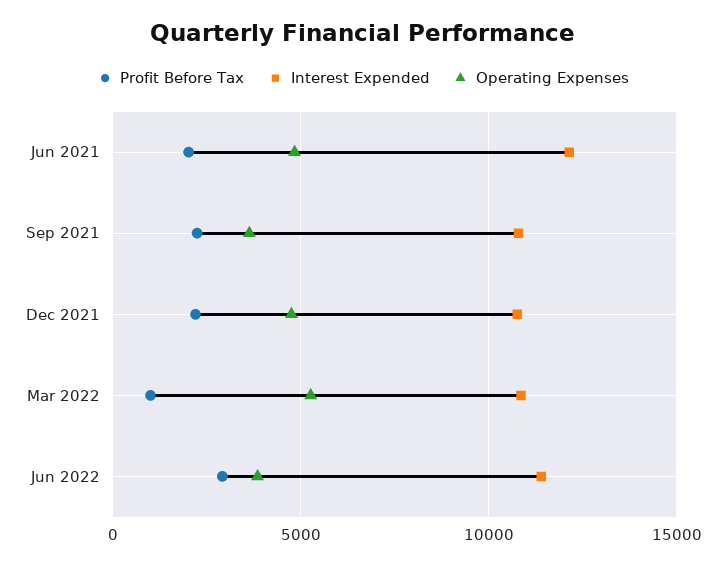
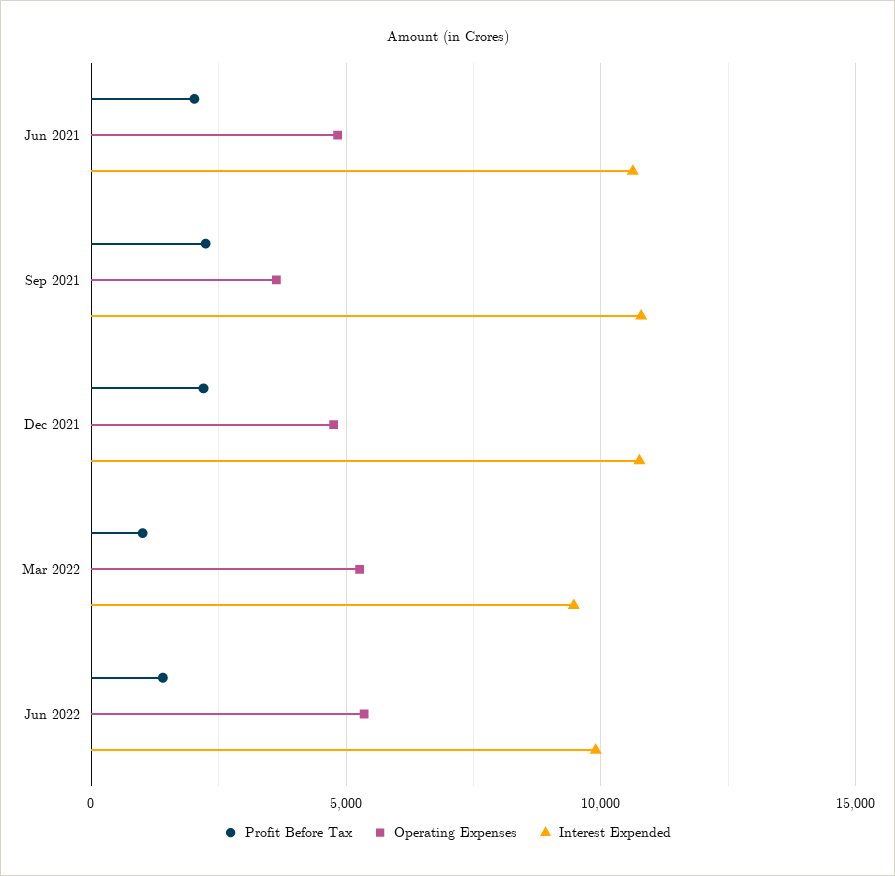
  {
    "Profit Before Tax": {
      "Jun 2021": 2000,
      "Sep 2021": 2000,
      "Dec 2021": 2000,
      "Mar 2022": 1000,
-     "Jun 2022": 3000
+     "Jun 2022": 1500
    },
    "Interest Expended": {
-     "Jun 2021": 12000,
+     "Jun 2021": 10500,
      "Sep 2021": 11000,
      "Dec 2021": 11000,
-     "Mar 2022": 11000,
+     "Mar 2022": 9500,
-     "Jun 2022": 11500
+     "Jun 2022": 10000
    },
    "Operating Expenses": {
      "Jun 2021": 5000,
      "Sep 2021": 3500,
      "Dec 2021": 5000,
      "Mar 2022": 5500,
-     "Jun 2022": 4000
+     "Jun 2022": 5500
    }
  }

